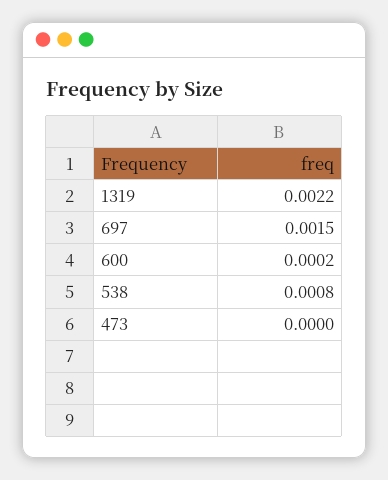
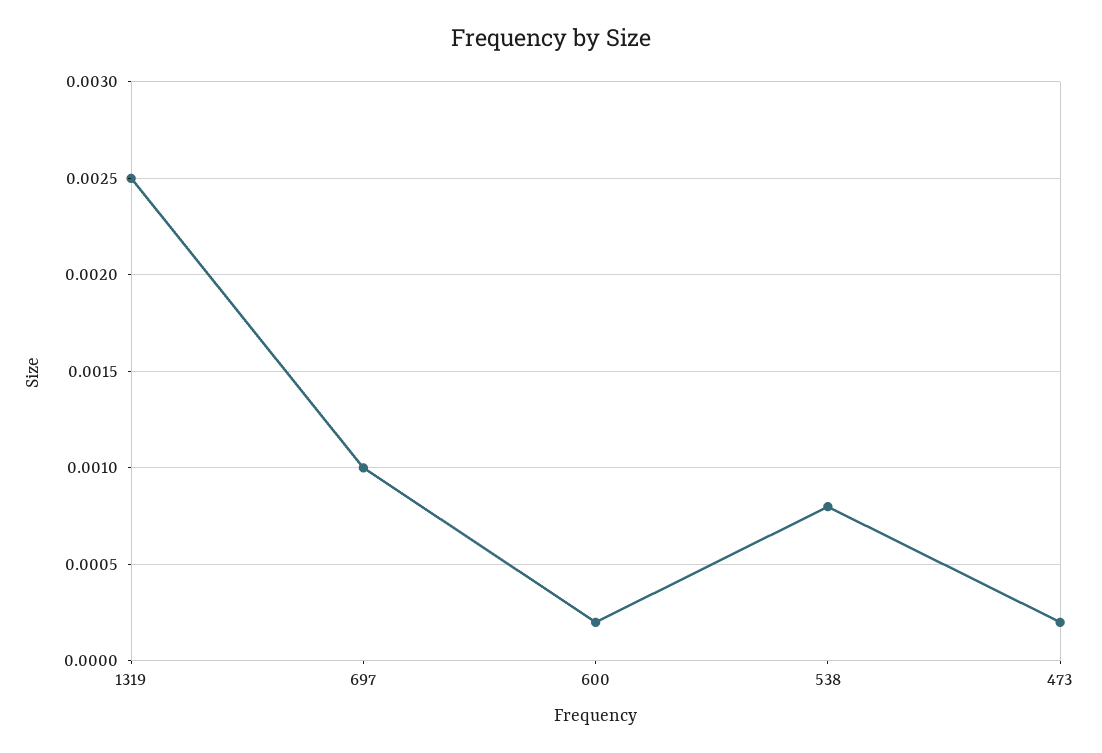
  {
-   "1319": 0.0022,
+   "1319": 0.0025,
-   "697": 0.0015,
+   "697": 0.001,
    "600": 0.0002,
    "538": 0.0008,
-   "473": 0
+   "473": 0.0002
  }

